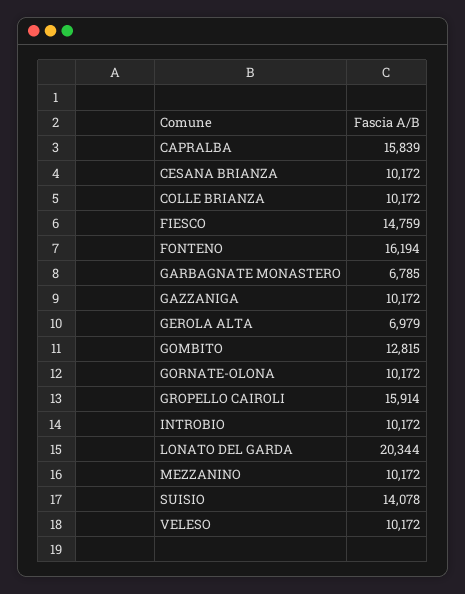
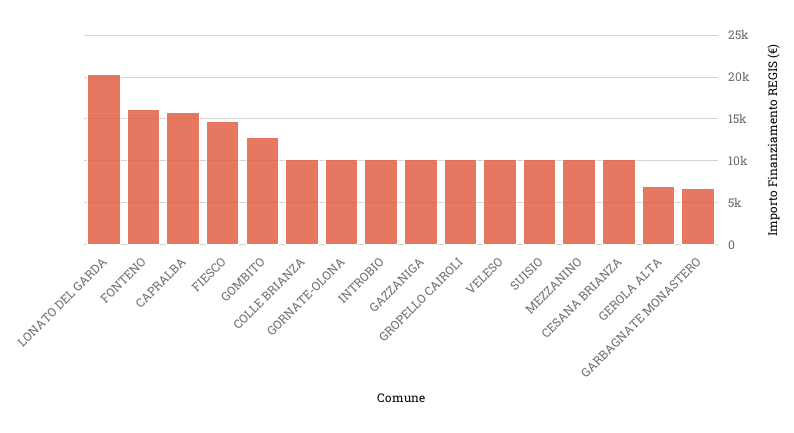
  {
    "CAPRALBA": 15839,
    "CESANA BRIANZA": 10172,
    "COLLE BRIANZA": 10172,
    "FIESCO": 14759,
    "FONTENO": 16194,
    "GARBAGNATE MONASTERO": 6785,
    "GAZZANIGA": 10172,
    "GEROLA ALTA": 6979,
    "GOMBITO": 12815,
    "GORNATE-OLONA": 10172,
-   "GROPELLO CAIROLI": 15914,
+   "GROPELLO CAIROLI": 10000,
    "INTROBIO": 10172,
    "LONATO DEL GARDA": 20344,
    "MEZZANINO": 10172,
-   "SUISIO": 14078,
+   "SUISIO": 10000,
    "VELESO": 10172
  }

